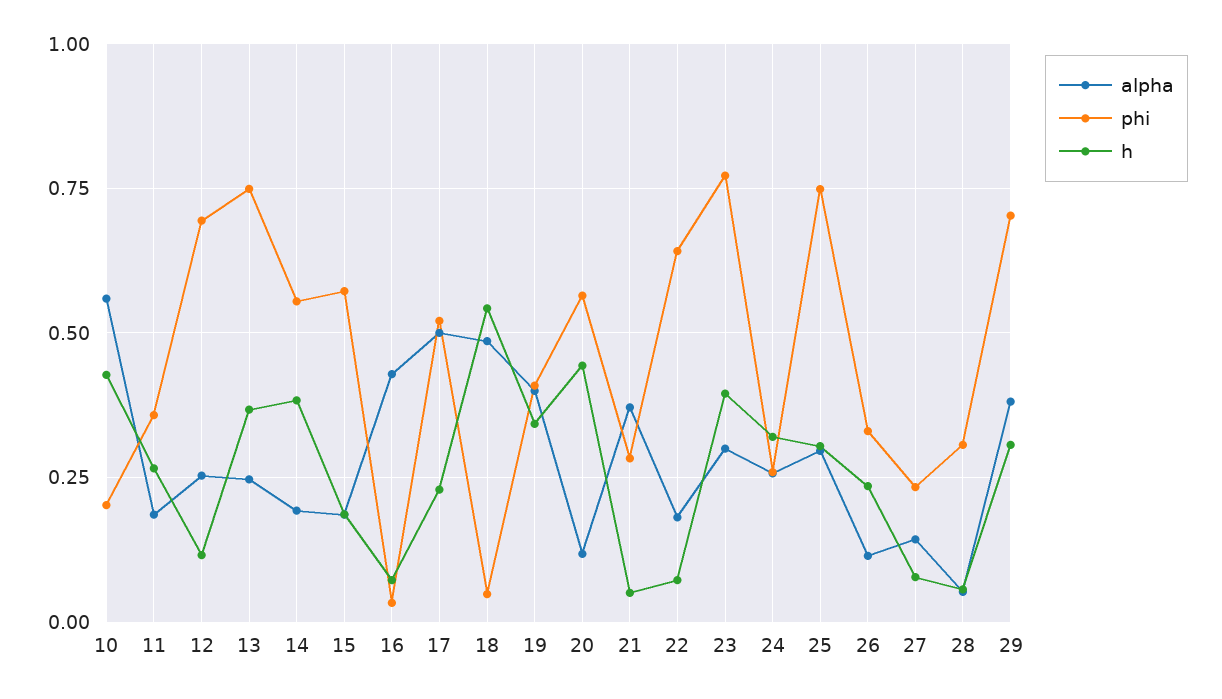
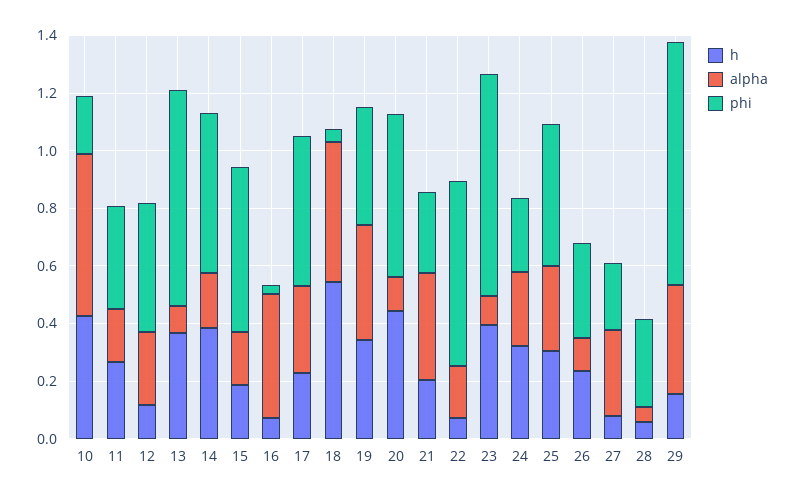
  {
    "alpha": {
      "10": 0.55,
      "11": 0.175,
      "12": 0.25,
-     "13": 0.25,
+     "13": 0.1,
      "14": 0.2,
      "15": 0.175,
      "16": 0.425,
-     "17": 0.5,
+     "17": 0.3,
      "18": 0.475,
      "19": 0.4,
      "20": 0.125,
      "21": 0.375,
      "22": 0.175,
-     "23": 0.3,
+     "23": 0.1,
      "24": 0.25,
      "25": 0.3,
      "26": 0.125,
-     "27": 0.15,
+     "27": 0.3,
      "28": 0.05,
      "29": 0.375
    },
    "phi": {
      "10": 0.2,
      "11": 0.35,
-     "12": 0.7,
+     "12": 0.45,
      "13": 0.75,
      "14": 0.55,
      "15": 0.575,
      "16": 0.025,
      "17": 0.525,
      "18": 0.05,
      "19": 0.4,
      "20": 0.575,
      "21": 0.275,
      "22": 0.65,
      "23": 0.775,
      "24": 0.25,
-     "25": 0.75,
+     "25": 0.5,
      "26": 0.325,
      "27": 0.225,
      "28": 0.3,
-     "29": 0.7
+     "29": 0.85
    },
    "h": {
      "10": 0.425,
      "11": 0.275,
      "12": 0.125,
      "13": 0.375,
      "14": 0.375,
      "15": 0.175,
      "16": 0.075,
      "17": 0.225,
      "18": 0.55,
      "19": 0.35,
      "20": 0.45,
-     "21": 0.05,
+     "21": 0.2,
      "22": 0.075,
      "23": 0.4,
      "24": 0.325,
      "25": 0.3,
      "26": 0.225,
      "27": 0.075,
      "28": 0.05,
-     "29": 0.3
+     "29": 0.15
    }
  }

